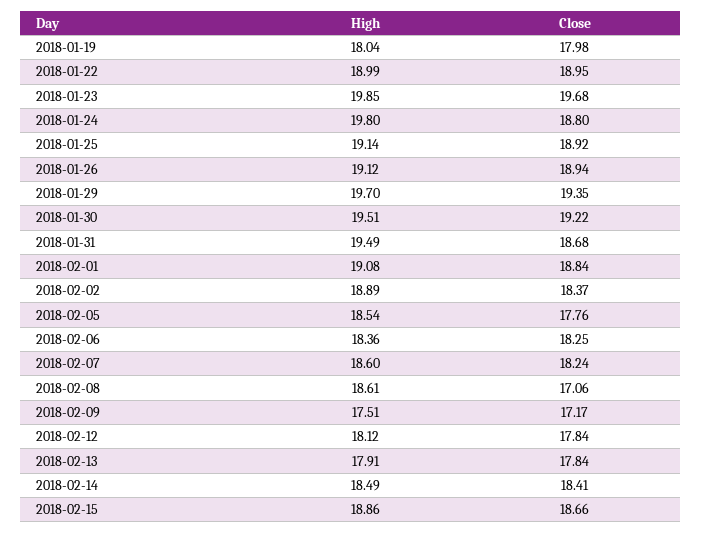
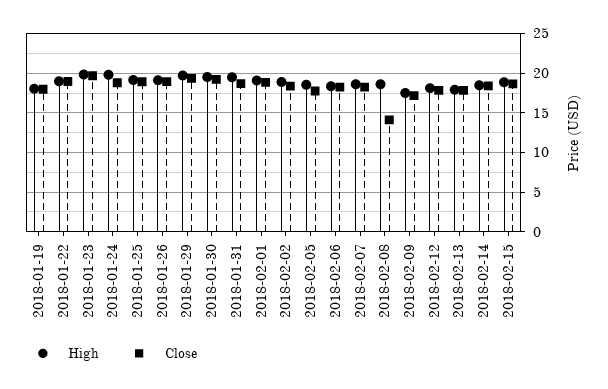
  {
    "High": {
      "2018-01-19": 18.04,
      "2018-01-22": 18.99,
      "2018-01-23": 19.85,
      "2018-01-24": 19.8,
      "2018-01-25": 19.14,
      "2018-01-26": 19.12,
      "2018-01-29": 19.7,
      "2018-01-30": 19.51,
      "2018-01-31": 19.49,
      "2018-02-01": 19.08,
      "2018-02-02": 18.89,
      "2018-02-05": 18.54,
      "2018-02-06": 18.36,
      "2018-02-07": 18.6,
      "2018-02-08": 18.61,
      "2018-02-09": 17.51,
      "2018-02-12": 18.12,
      "2018-02-13": 17.91,
      "2018-02-14": 18.49,
      "2018-02-15": 18.86
    },
    "Close": {
      "2018-01-19": 17.98,
      "2018-01-22": 18.95,
      "2018-01-23": 19.68,
      "2018-01-24": 18.8,
      "2018-01-25": 18.92,
      "2018-01-26": 18.94,
      "2018-01-29": 19.35,
      "2018-01-30": 19.22,
      "2018-01-31": 18.68,
      "2018-02-01": 18.84,
      "2018-02-02": 18.37,
      "2018-02-05": 17.76,
      "2018-02-06": 18.25,
      "2018-02-07": 18.24,
-     "2018-02-08": 17.06,
+     "2018-02-08": 14,
      "2018-02-09": 17.17,
      "2018-02-12": 17.84,
      "2018-02-13": 17.84,
      "2018-02-14": 18.41,
      "2018-02-15": 18.66
    }
  }

